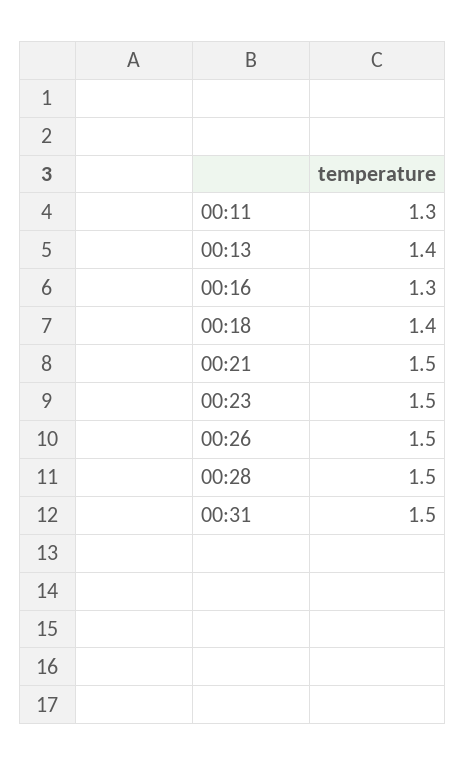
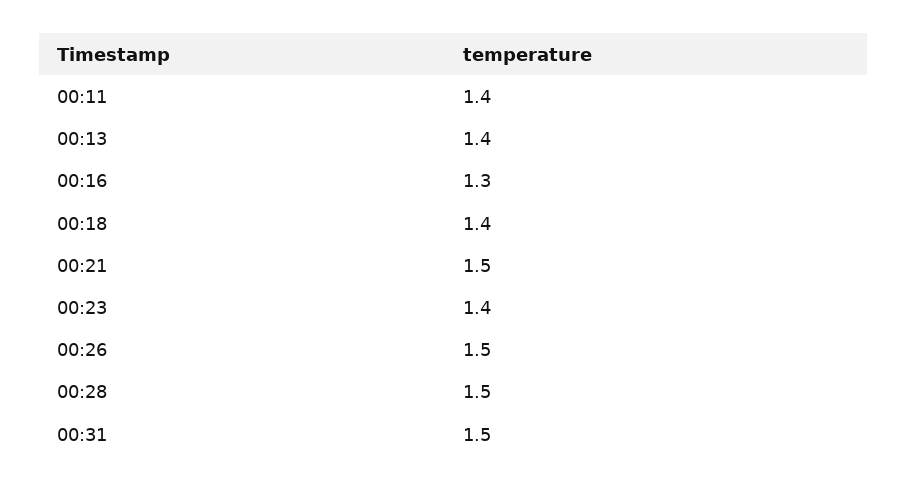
  {
-   "00:11": 1.3,
+   "00:11": 1.4,
    "00:13": 1.4,
    "00:16": 1.3,
    "00:18": 1.4,
    "00:21": 1.5,
-   "00:23": 1.5,
+   "00:23": 1.4,
    "00:26": 1.5,
    "00:28": 1.5,
    "00:31": 1.5
  }

